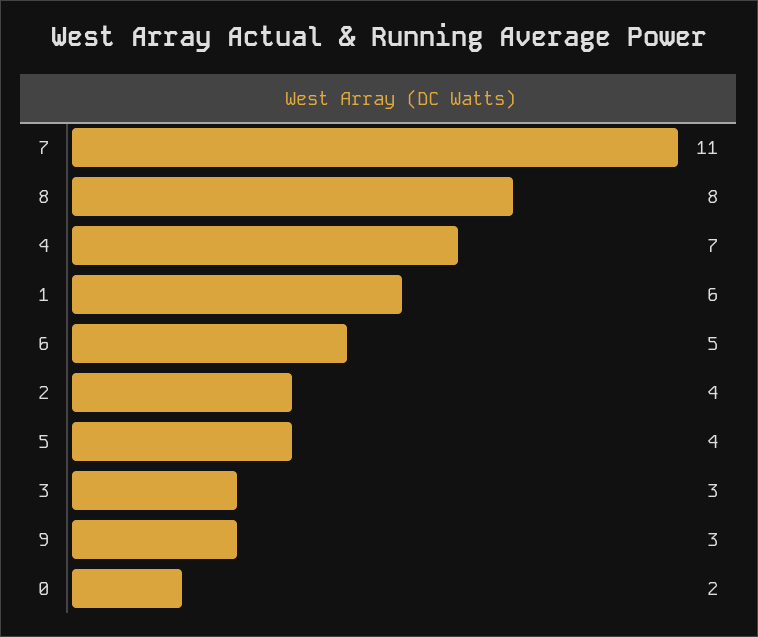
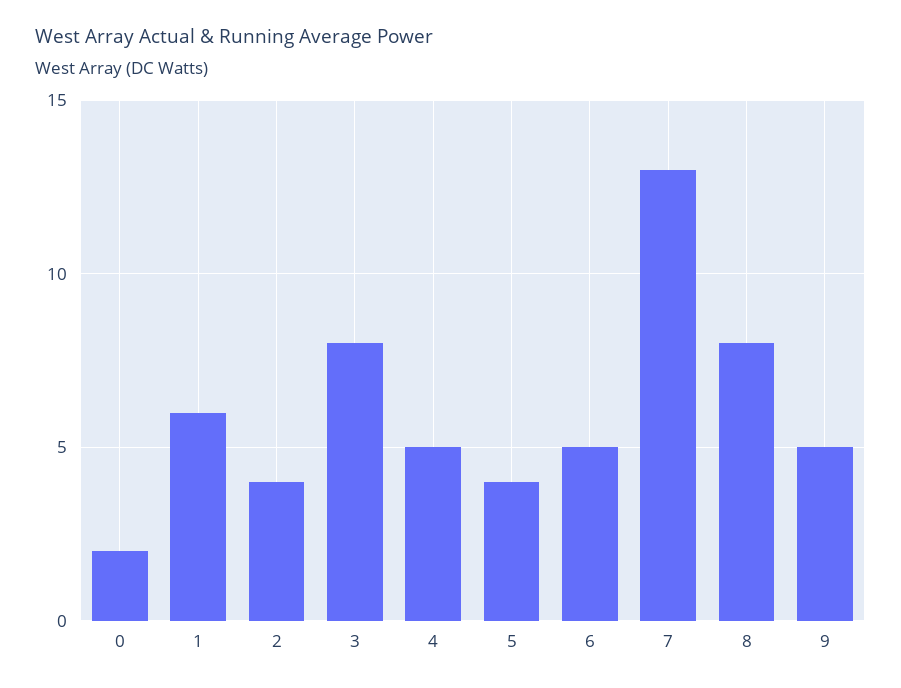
  {
-   "7": 11,
+   "7": 13,
    "8": 8,
-   "4": 7,
+   "4": 5,
    "1": 6,
    "6": 5,
    "2": 4,
    "5": 4,
-   "3": 3,
+   "3": 8,
-   "9": 3,
+   "9": 5,
    "0": 2
  }

